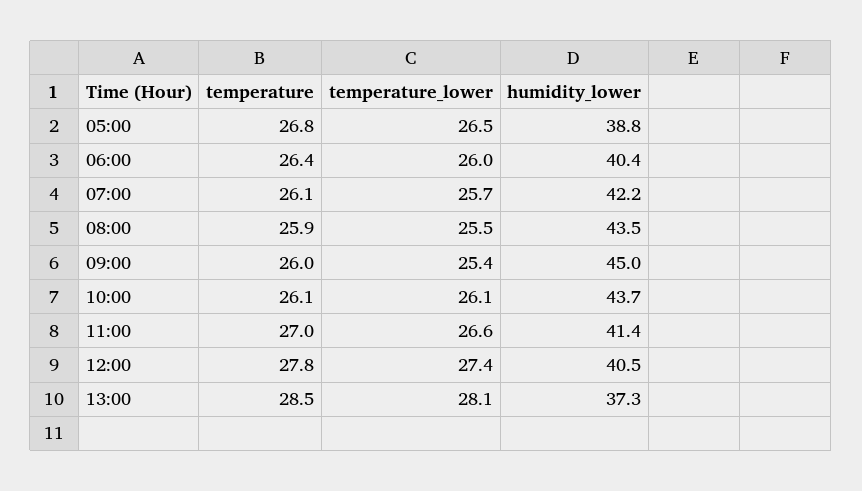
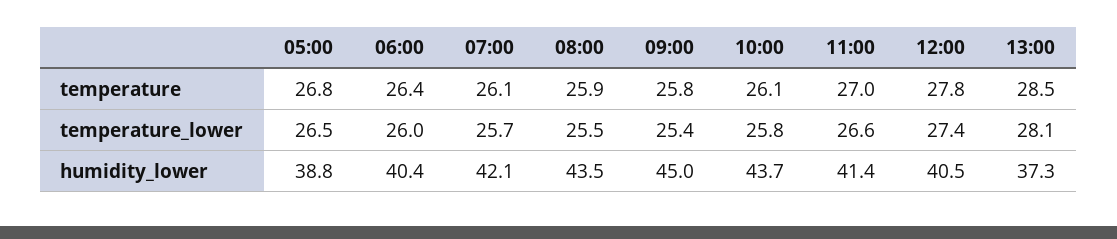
  {
    "temperature": {
      "05:00": 26.8,
      "06:00": 26.4,
      "07:00": 26.1,
      "08:00": 25.9,
-     "09:00": 26,
+     "09:00": 25.8,
      "10:00": 26.1,
      "11:00": 27,
      "12:00": 27.8,
      "13:00": 28.5
    },
    "temperature_lower": {
      "05:00": 26.5,
      "06:00": 26,
      "07:00": 25.7,
      "08:00": 25.5,
      "09:00": 25.4,
-     "10:00": 26.1,
+     "10:00": 25.8,
      "11:00": 26.6,
      "12:00": 27.4,
      "13:00": 28.1
    },
    "humidity_lower": {
      "05:00": 38.8,
      "06:00": 40.4,
-     "07:00": 42.2,
+     "07:00": 42.1,
      "08:00": 43.5,
      "09:00": 45,
      "10:00": 43.7,
      "11:00": 41.4,
      "12:00": 40.5,
      "13:00": 37.3
    }
  }

